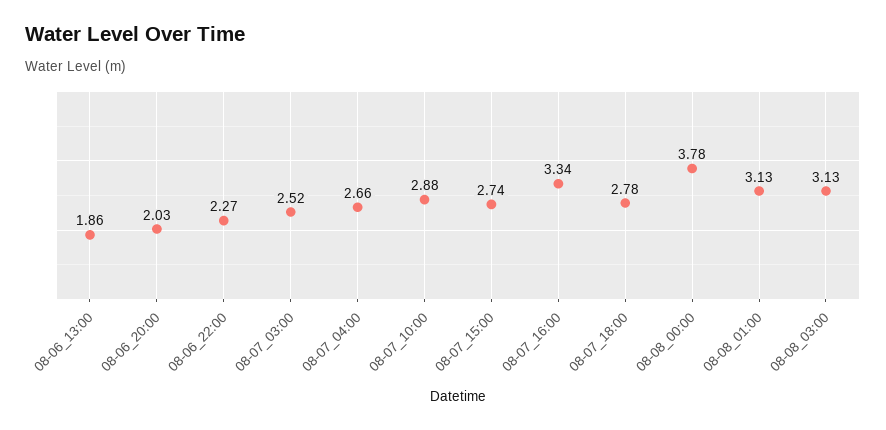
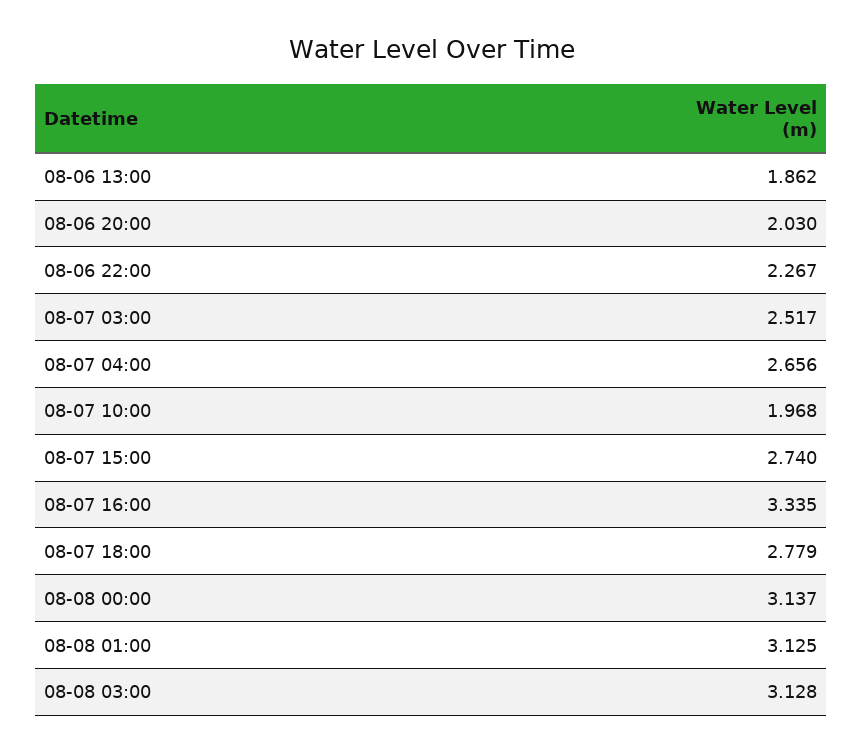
  {
    "08-06_13:00": 1.862,
    "08-06_20:00": 2.03,
    "08-06_22:00": 2.267,
    "08-07_03:00": 2.517,
    "08-07_04:00": 2.656,
-   "08-07_10:00": 2.88,
+   "08-07_10:00": 1.968,
    "08-07_15:00": 2.74,
    "08-07_16:00": 3.335,
    "08-07_18:00": 2.779,
-   "08-08_00:00": 3.78,
+   "08-08_00:00": 3.137,
    "08-08_01:00": 3.125,
    "08-08_03:00": 3.128
  }

